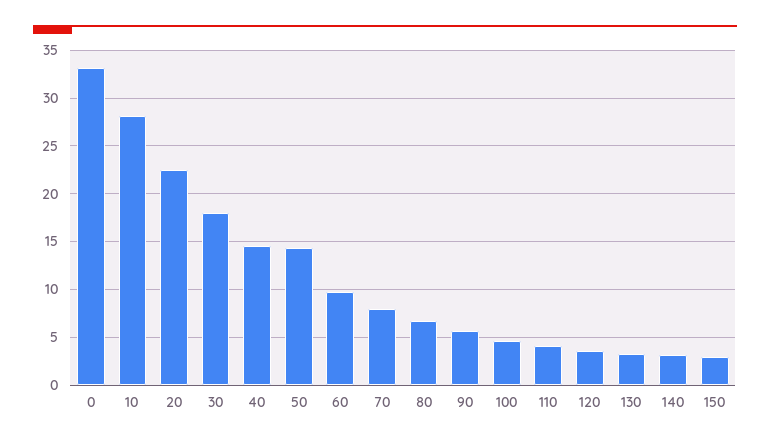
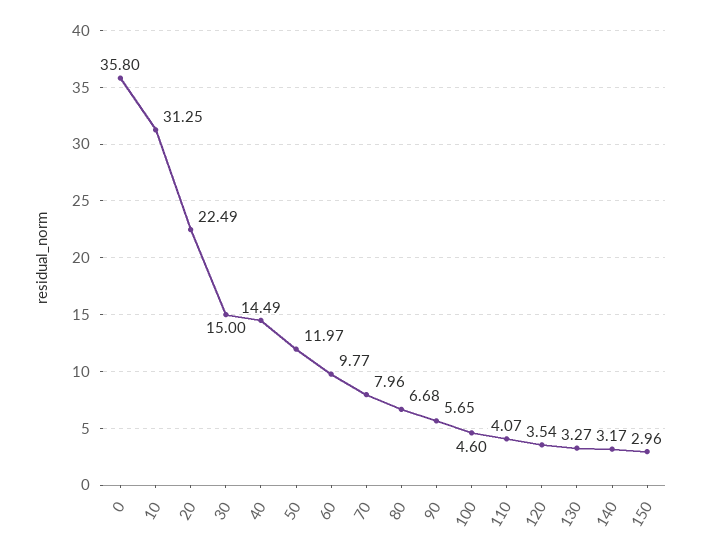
  {
-   "0": 33,
+   "0": 35.8,
-   "10": 28,
+   "10": 31.25,
    "20": 22.49,
-   "30": 18,
+   "30": 15,
    "40": 14.49,
-   "50": 14,
+   "50": 11.97,
    "60": 9.77,
    "70": 7.96,
    "80": 6.68,
    "90": 5.65,
    "100": 4.6,
    "110": 4.07,
    "120": 3.54,
    "130": 3.27,
    "140": 3.17,
    "150": 2.96
  }

